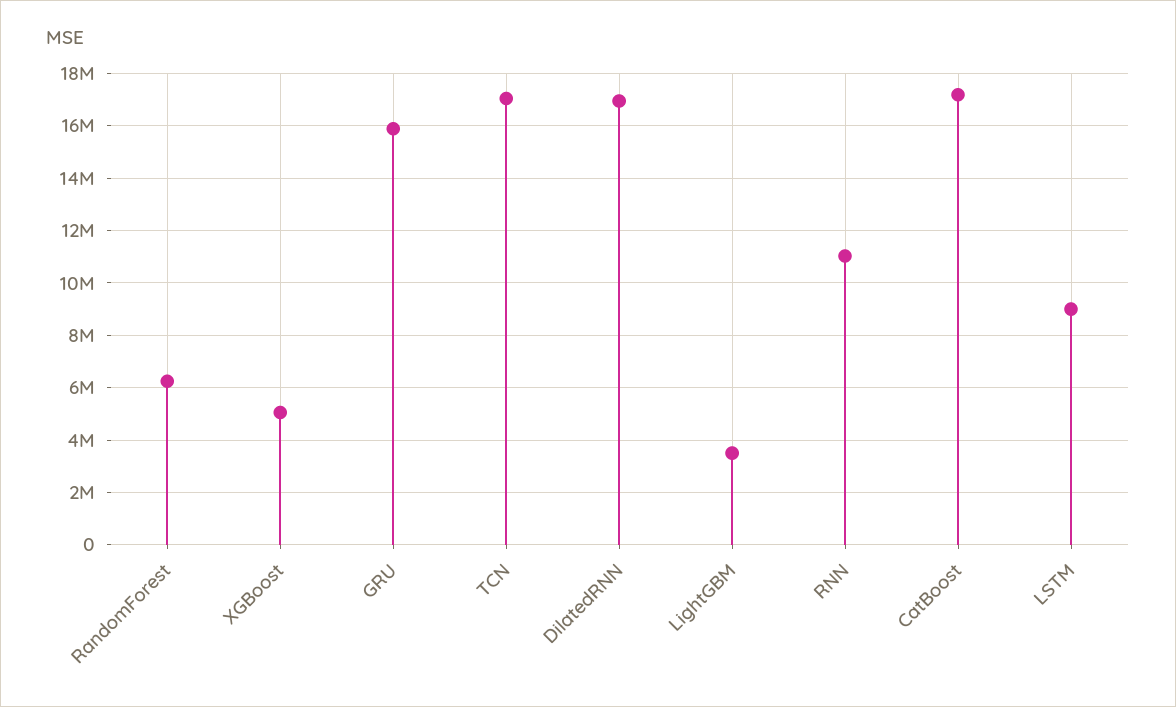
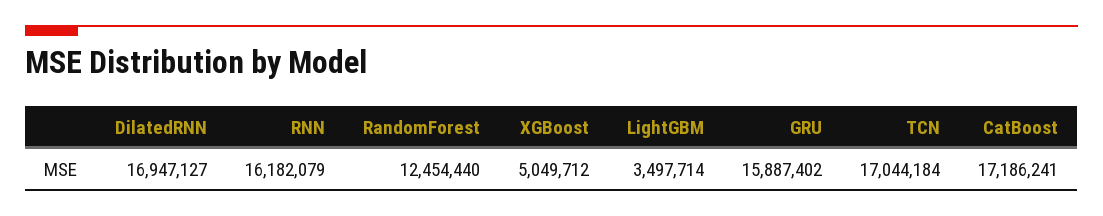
  {
-   "RandomForest": 6250000,
+   "RandomForest": 12454440,
    "XGBoost": 5049712,
    "GRU": 15887402,
    "TCN": 17044184,
    "DilatedRNN": 16947127,
    "LightGBM": 3497714,
-   "RNN": 11000000,
+   "RNN": 16182079,
-   "CatBoost": 17186241,
+   "CatBoost": 17186241
-   "LSTM": 9000000
  }

